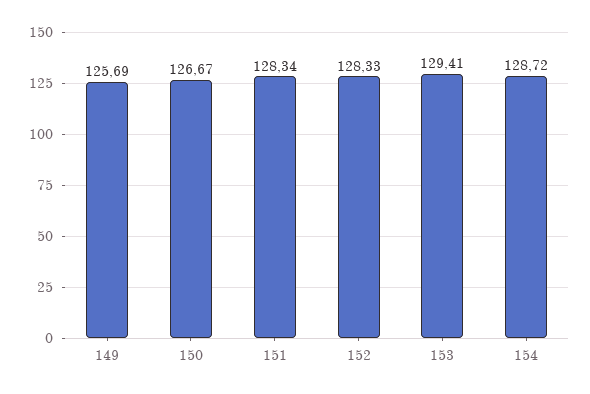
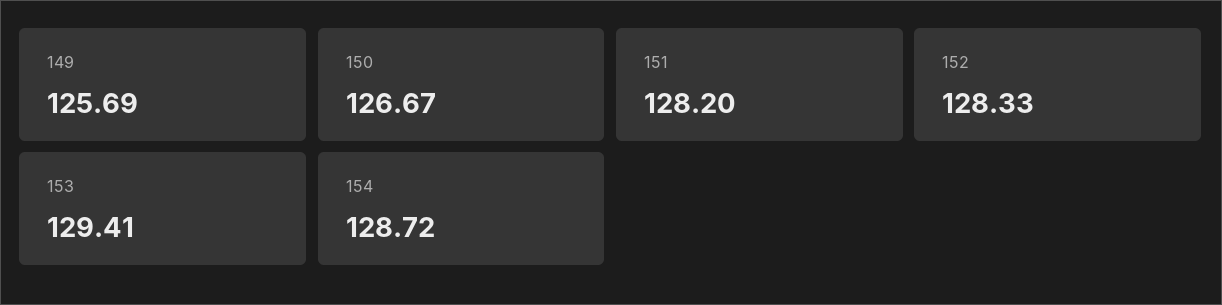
  {
    "149": 125.69,
    "150": 126.67,
-   "151": 128.34,
+   "151": 128.2,
    "152": 128.33,
    "153": 129.41,
    "154": 128.72
  }

